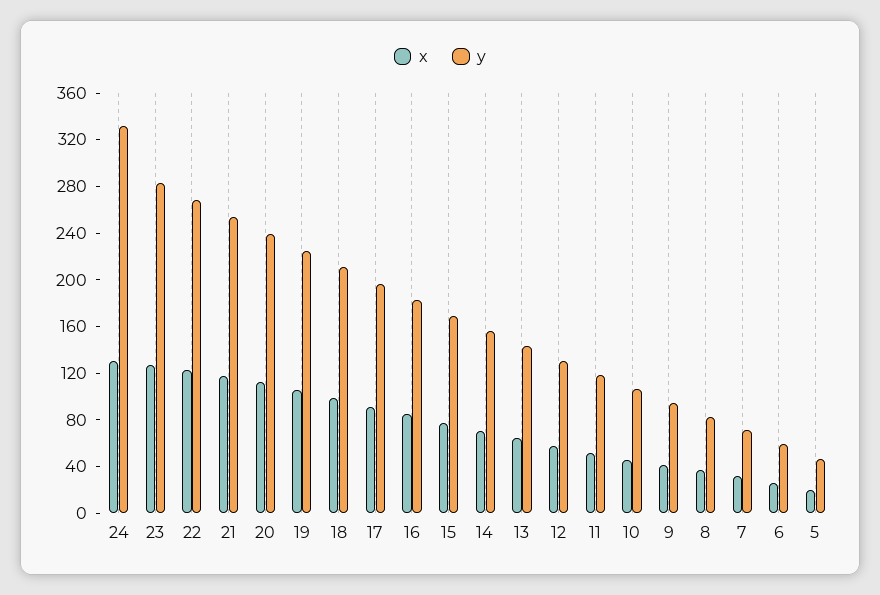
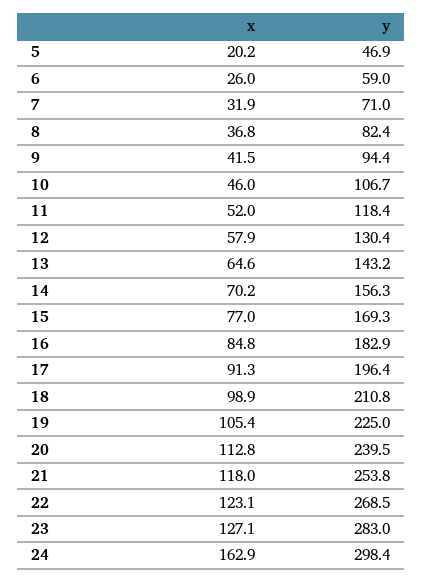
  {
    "x": {
-     "24": 130,
+     "24": 162.9,
      "23": 127.1,
      "22": 123.1,
      "21": 118,
      "20": 112.8,
      "19": 105.4,
      "18": 98.9,
      "17": 91.3,
      "16": 84.8,
      "15": 77,
      "14": 70.2,
      "13": 64.6,
      "12": 57.9,
      "11": 52,
      "10": 46,
      "9": 41.5,
      "8": 36.8,
      "7": 31.9,
      "6": 26,
      "5": 20.2
    },
    "y": {
-     "24": 330,
+     "24": 298.4,
      "23": 283,
      "22": 268.5,
      "21": 253.8,
      "20": 239.5,
      "19": 225,
      "18": 210.8,
      "17": 196.4,
      "16": 182.9,
      "15": 169.3,
      "14": 156.3,
      "13": 143.2,
      "12": 130.4,
      "11": 118.4,
      "10": 106.7,
      "9": 94.4,
      "8": 82.4,
      "7": 71,
      "6": 59,
      "5": 46.9
    }
  }

